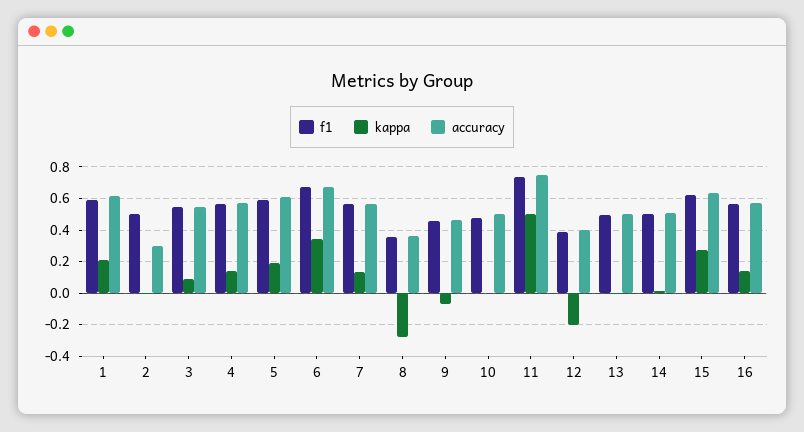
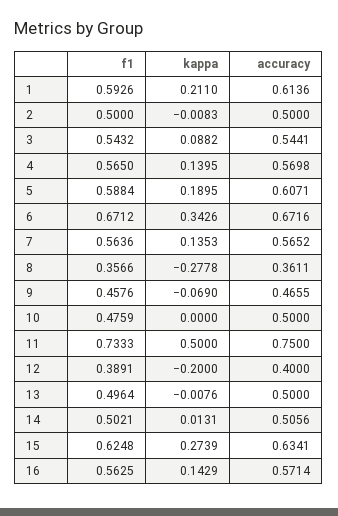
  {
    "f1": {
      "1": 0.5926,
      "2": 0.5,
      "3": 0.5432,
      "4": 0.565,
      "5": 0.5884,
      "6": 0.6712,
      "7": 0.5636,
      "8": 0.3566,
      "9": 0.4576,
      "10": 0.4759,
      "11": 0.7333,
      "12": 0.3891,
      "13": 0.4964,
      "14": 0.5021,
      "15": 0.6248,
      "16": 0.5625
    },
    "kappa": {
      "1": 0.211,
      "2": -0.0083,
      "3": 0.0882,
      "4": 0.1395,
      "5": 0.1895,
      "6": 0.3426,
      "7": 0.1353,
      "8": -0.2778,
      "9": -0.069,
      "10": 0,
      "11": 0.5,
      "12": -0.2,
      "13": -0.0076,
      "14": 0.0131,
      "15": 0.2739,
      "16": 0.1429
    },
    "accuracy": {
      "1": 0.6136,
-     "2": 0.3,
+     "2": 0.5,
      "3": 0.5441,
      "4": 0.5698,
      "5": 0.6071,
      "6": 0.6716,
      "7": 0.5652,
      "8": 0.3611,
      "9": 0.4655,
      "10": 0.5,
      "11": 0.75,
      "12": 0.4,
      "13": 0.5,
      "14": 0.5056,
      "15": 0.6341,
      "16": 0.5714
    }
  }

